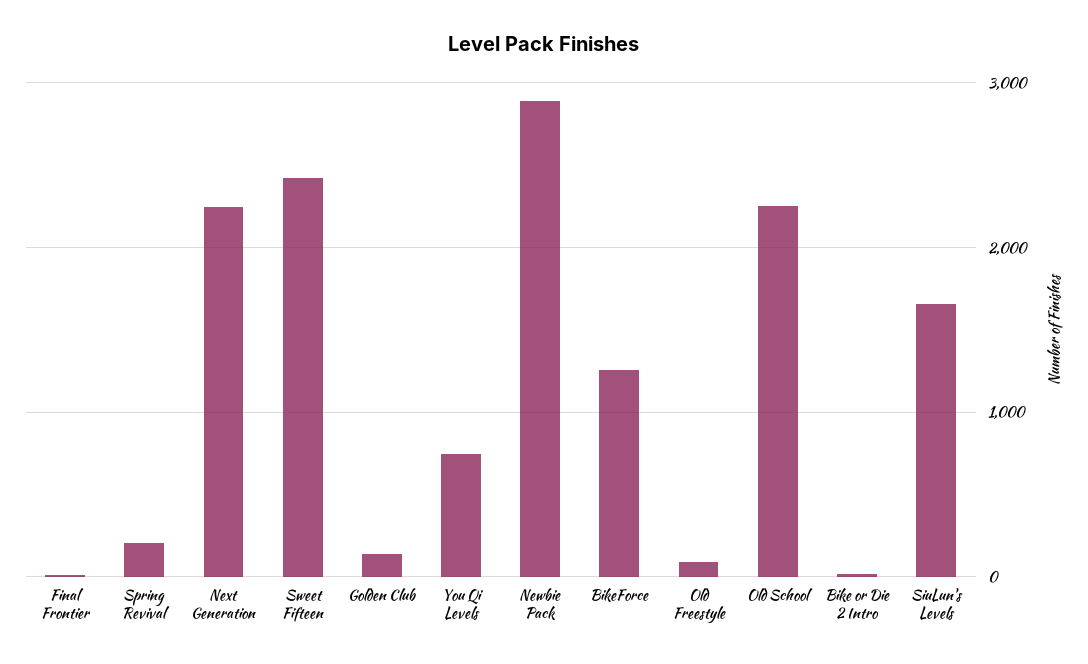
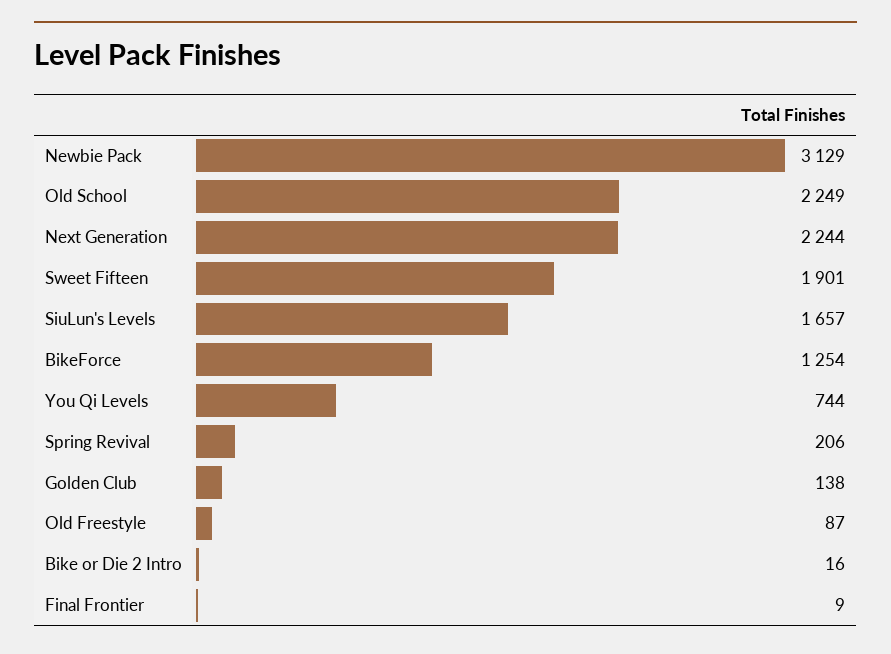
  {
    "Final Frontier": 9,
    "Spring Revival": 206,
    "Next Generation": 2244,
-   "Sweet Fifteen": 2400,
+   "Sweet Fifteen": 1901,
    "Golden Club": 138,
    "You Qi Levels": 744,
-   "Newbie Pack": 2900,
+   "Newbie Pack": 3129,
    "BikeForce": 1254,
    "Old Freestyle": 87,
    "Old School": 2249,
    "Bike or Die 2 Intro": 16,
    "SiuLun's Levels": 1657
  }

